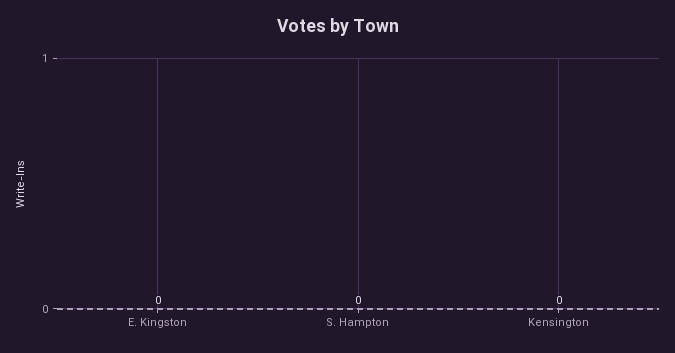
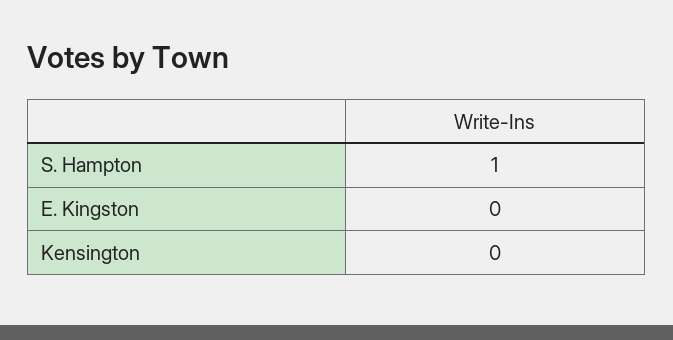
  {
    "E. Kingston": 0,
-   "S. Hampton": 0,
+   "S. Hampton": 1,
    "Kensington": 0
  }

